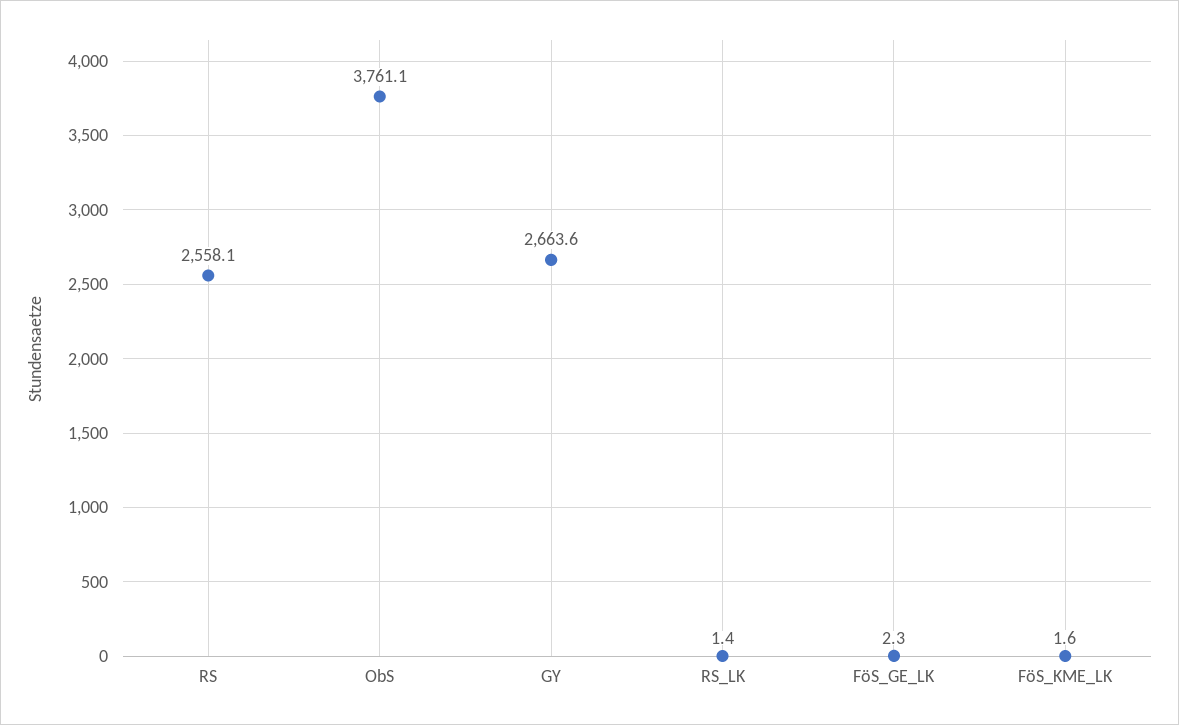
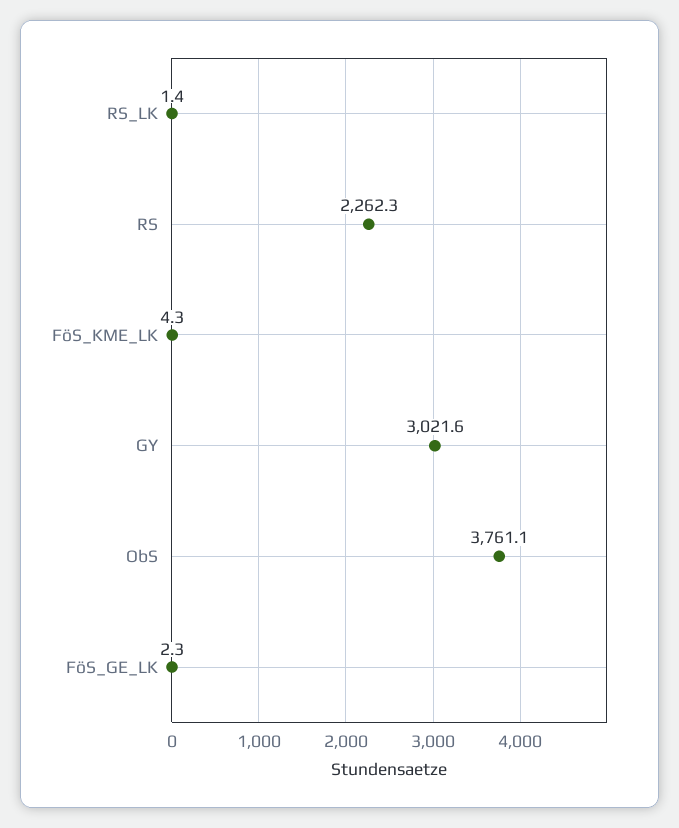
  {
-   "RS": 2558.1,
+   "RS": 2262.3,
    "ObS": 3761.1,
-   "GY": 2663.6,
+   "GY": 3021.6,
    "RS_LK": 1.4,
    "FöS_GE_LK": 2.3,
-   "FöS_KME_LK": 1.6
+   "FöS_KME_LK": 4.3
  }

